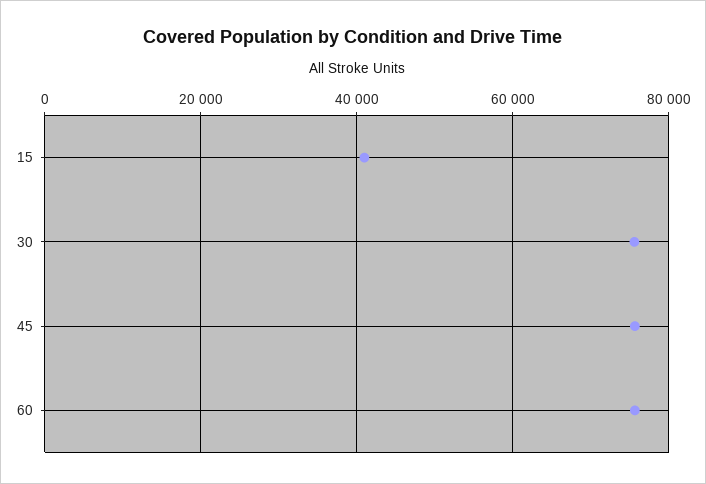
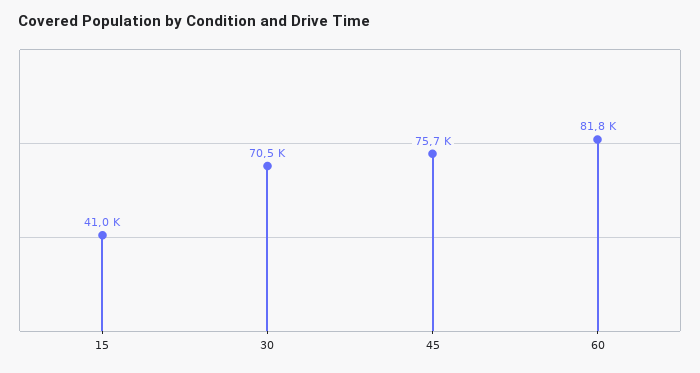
  {
    "15": 41000,
-   "30": 76000,
+   "30": 70500,
    "45": 75700,
-   "60": 76000
+   "60": 81800
  }

